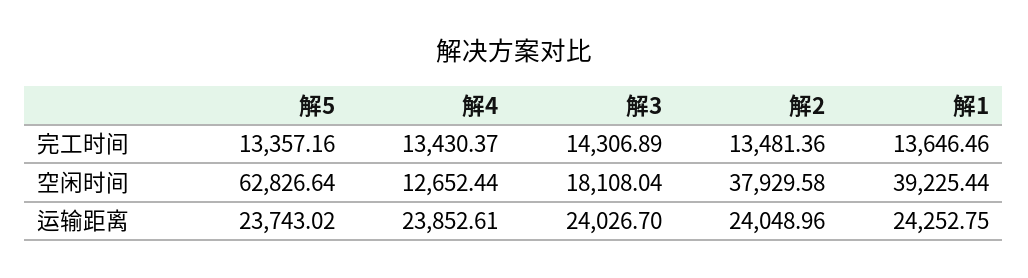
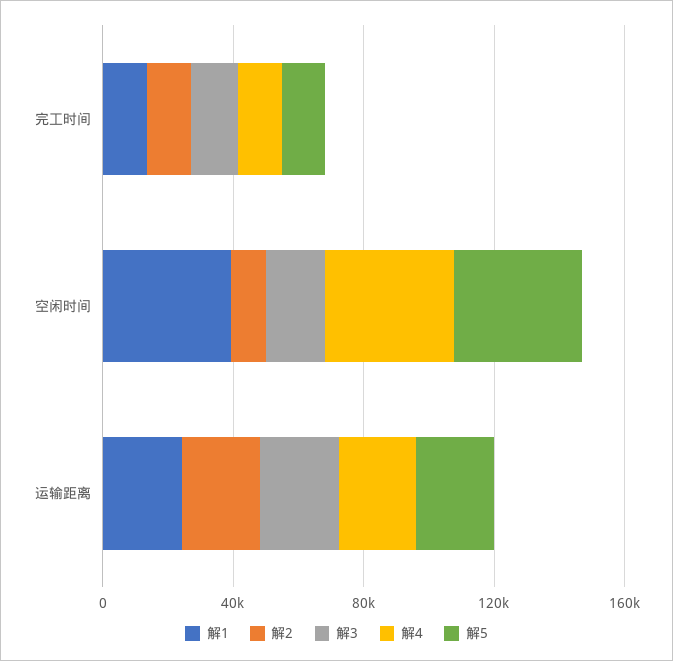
  {
    "解5": {
      "完工时间": 13357.16,
-     "空闲时间": 62826.64,
+     "空闲时间": 40000,
      "运输距离": 23743.02
    },
    "解4": {
      "完工时间": 13430.37,
-     "空闲时间": 12652.44,
+     "空闲时间": 40000,
      "运输距离": 23852.61
    },
    "解3": {
      "完工时间": 14306.89,
      "空闲时间": 18108.04,
      "运输距离": 24026.7
    },
    "解2": {
      "完工时间": 13481.36,
-     "空闲时间": 37929.58,
+     "空闲时间": 10000,
      "运输距离": 24048.96
    },
    "解1": {
      "完工时间": 13646.46,
      "空闲时间": 39225.44,
      "运输距离": 24252.75
    }
  }

